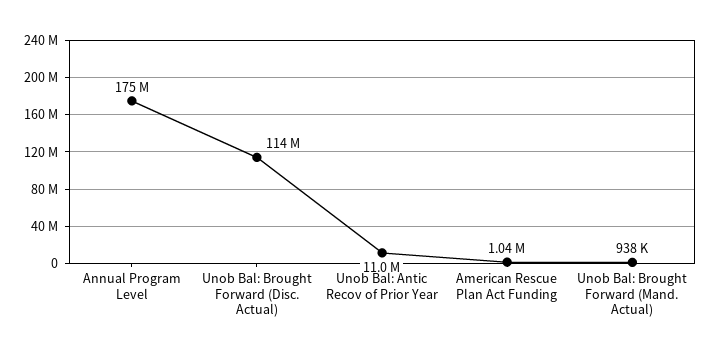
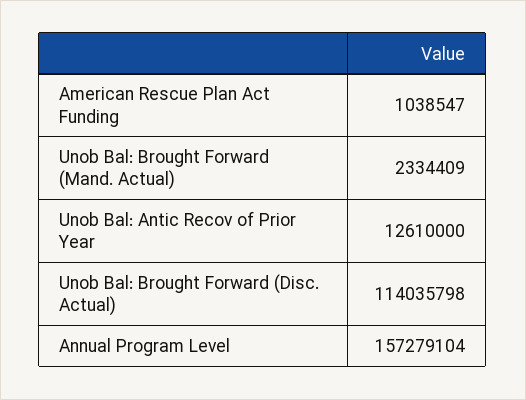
  {
-   "Annual Program Level": 175000000,
+   "Annual Program Level": 157279104,
    "Unob Bal: Brought Forward (Disc. Actual)": 114035798,
-   "Unob Bal: Antic Recov of Prior Year": 11000000,
+   "Unob Bal: Antic Recov of Prior Year": 12610000,
    "American Rescue Plan Act Funding": 1038547,
-   "Unob Bal: Brought Forward (Mand. Actual)": 938000
+   "Unob Bal: Brought Forward (Mand. Actual)": 2334409
  }

